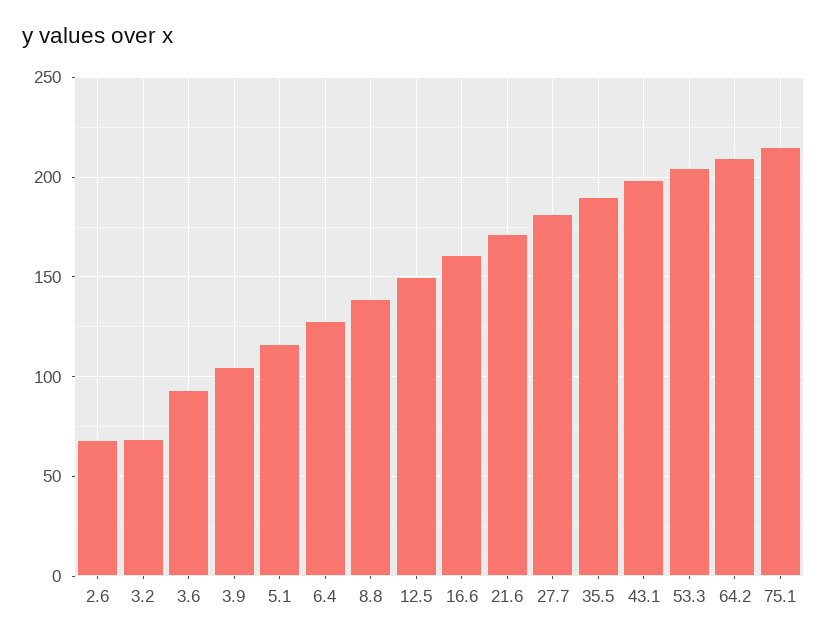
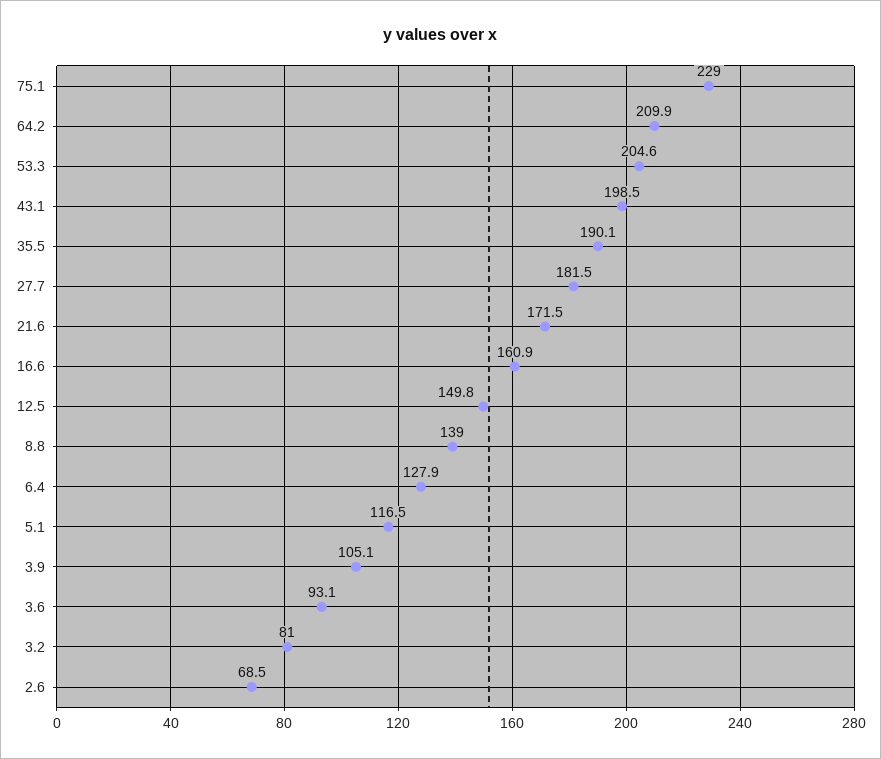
  {
    "2.6": 68.5,
-   "3.2": 70,
+   "3.2": 81,
    "3.6": 93.1,
    "3.9": 105.1,
    "5.1": 116.5,
    "6.4": 127.9,
    "8.8": 139,
    "12.5": 149.8,
    "16.6": 160.9,
    "21.6": 171.5,
    "27.7": 181.5,
    "35.5": 190.1,
    "43.1": 198.5,
    "53.3": 204.6,
    "64.2": 209.9,
-   "75.1": 215
+   "75.1": 229
  }

